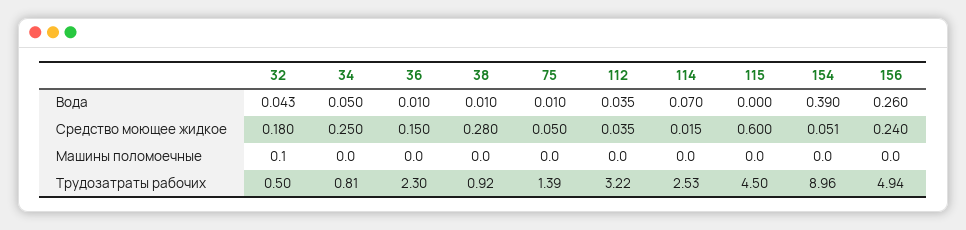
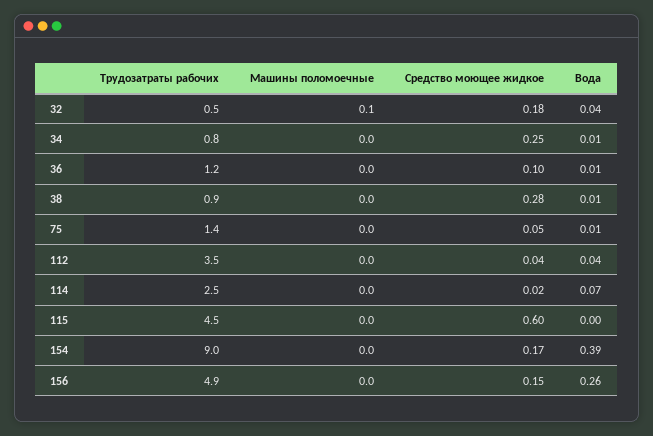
  {
    "32": {
      "Вода": 0.043,
      "Средство моющее жидкое": 0.18,
      "Машины поломоечные": 0.1,
      "Трудозатраты рабочих": 0.5
    },
    "34": {
-     "Вода": 0.05,
+     "Вода": 0.01,
      "Средство моющее жидкое": 0.25,
      "Машины поломоечные": 0,
      "Трудозатраты рабочих": 0.81
    },
    "36": {
      "Вода": 0.01,
-     "Средство моющее жидкое": 0.15,
+     "Средство моющее жидкое": 0.1,
      "Машины поломоечные": 0,
-     "Трудозатраты рабочих": 2.3
+     "Трудозатраты рабочих": 1.2
    },
    "38": {
      "Вода": 0.01,
      "Средство моющее жидкое": 0.28,
      "Машины поломоечные": 0,
      "Трудозатраты рабочих": 0.92
    },
    "75": {
      "Вода": 0.01,
      "Средство моющее жидкое": 0.05,
      "Машины поломоечные": 0,
      "Трудозатраты рабочих": 1.39
    },
    "112": {
      "Вода": 0.035,
      "Средство моющее жидкое": 0.035,
      "Машины поломоечные": 0,
-     "Трудозатраты рабочих": 3.22
+     "Трудозатраты рабочих": 3.5
    },
    "114": {
      "Вода": 0.07,
      "Средство моющее жидкое": 0.015,
      "Машины поломоечные": 0,
      "Трудозатраты рабочих": 2.53
    },
    "115": {
      "Вода": 0,
      "Средство моющее жидкое": 0.6,
      "Машины поломоечные": 0,
      "Трудозатраты рабочих": 4.5
    },
    "154": {
      "Вода": 0.39,
-     "Средство моющее жидкое": 0.051,
+     "Средство моющее жидкое": 0.17,
      "Машины поломоечные": 0,
      "Трудозатраты рабочих": 8.96
    },
    "156": {
      "Вода": 0.26,
-     "Средство моющее жидкое": 0.24,
+     "Средство моющее жидкое": 0.15,
      "Машины поломоечные": 0,
      "Трудозатраты рабочих": 4.94
    }
  }

